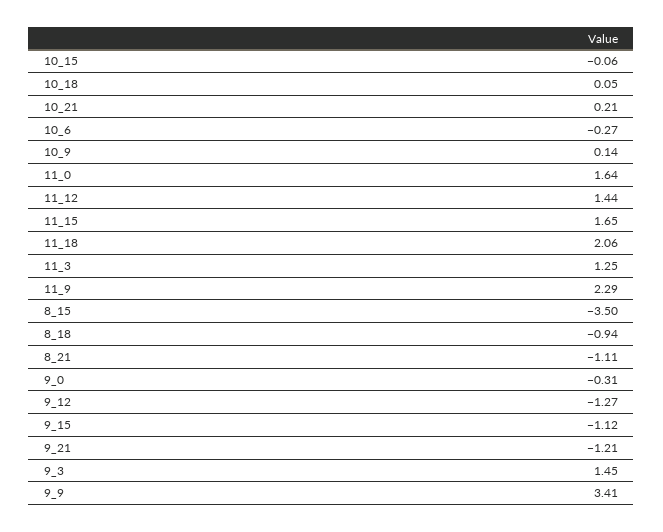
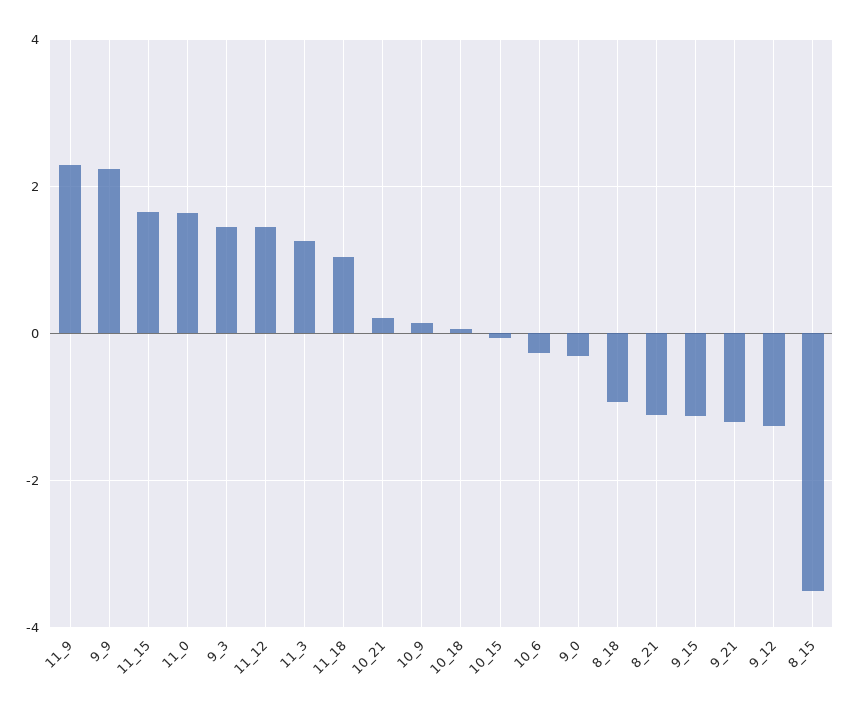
  {
    "10_15": -0.06,
    "10_18": 0.05,
    "10_21": 0.21,
    "10_6": -0.27,
    "10_9": 0.14,
    "11_0": 1.64,
    "11_12": 1.44,
    "11_15": 1.65,
-   "11_18": 2.06,
+   "11_18": 1,
    "11_3": 1.25,
    "11_9": 2.29,
    "8_15": -3.5,
    "8_18": -0.94,
    "8_21": -1.11,
    "9_0": -0.31,
    "9_12": -1.27,
    "9_15": -1.12,
    "9_21": -1.21,
    "9_3": 1.45,
-   "9_9": 3.41
+   "9_9": 2.2
  }

